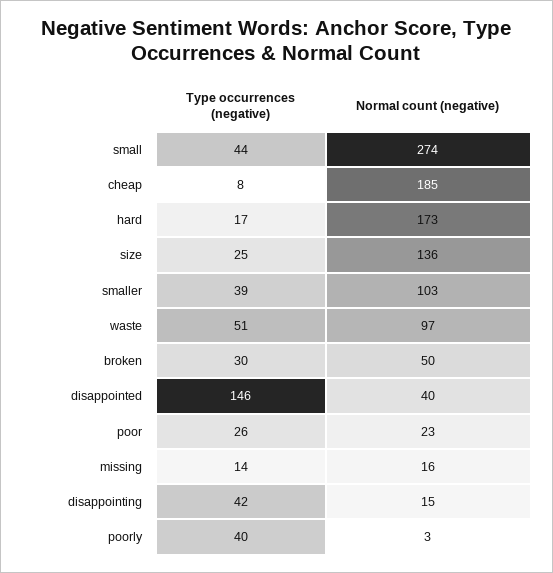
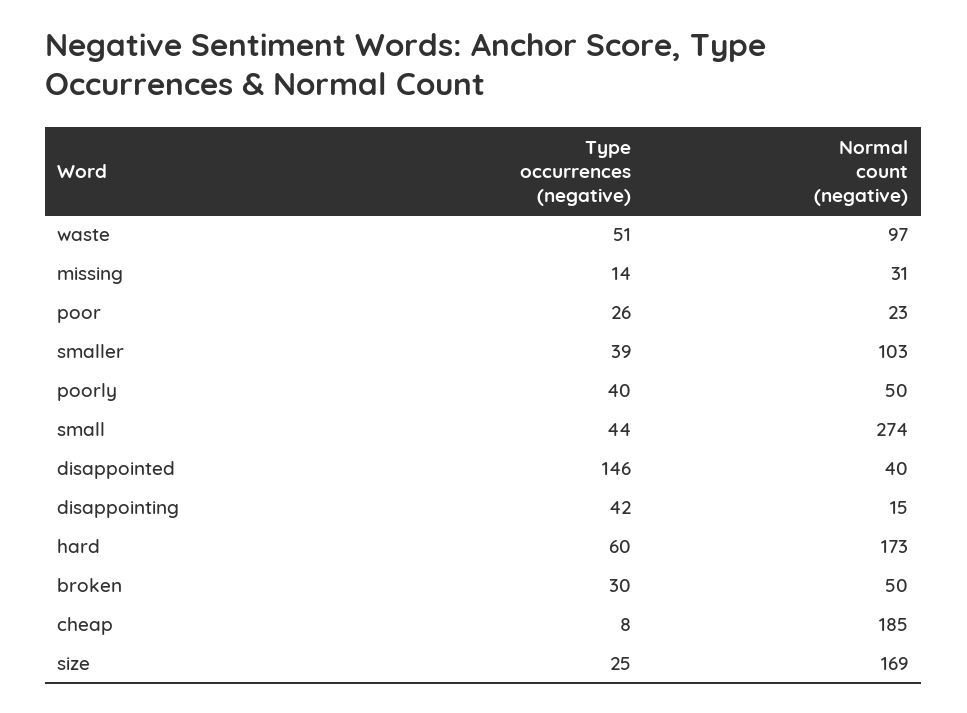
  {
    "Type occurrences (negative)": {
      "small": 44,
      "cheap": 8,
-     "hard": 17,
+     "hard": 60,
      "size": 25,
      "smaller": 39,
      "waste": 51,
      "broken": 30,
      "disappointed": 146,
      "poor": 26,
      "missing": 14,
      "disappointing": 42,
      "poorly": 40
    },
    "Normal count (negative)": {
      "small": 274,
      "cheap": 185,
      "hard": 173,
-     "size": 136,
+     "size": 169,
      "smaller": 103,
      "waste": 97,
      "broken": 50,
      "disappointed": 40,
      "poor": 23,
-     "missing": 16,
+     "missing": 31,
      "disappointing": 15,
-     "poorly": 3
+     "poorly": 50
    }
  }

